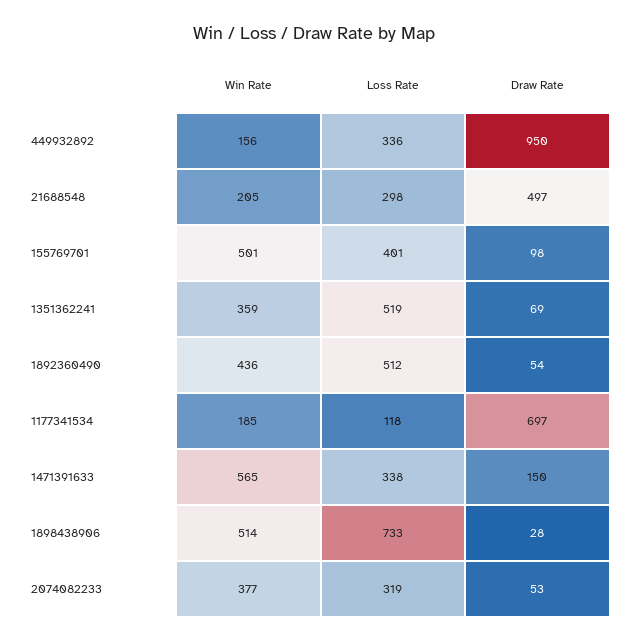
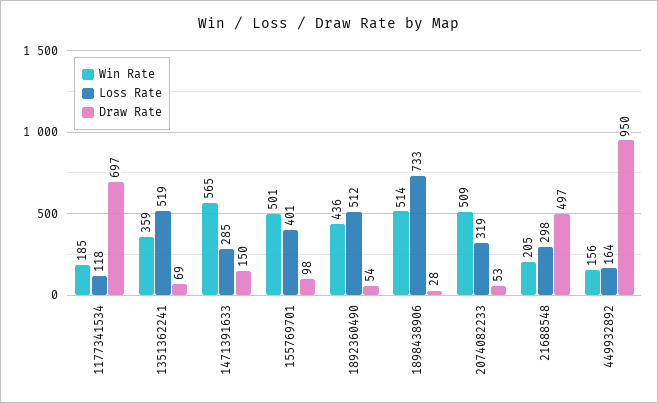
  {
    "Win Rate": {
      "449932892": 156,
      "21688548": 205,
      "155769701": 501,
      "1351362241": 359,
      "1892360490": 436,
      "1177341534": 185,
      "1471391633": 565,
      "1898438906": 514,
-     "2074082233": 377
+     "2074082233": 509
    },
    "Loss Rate": {
-     "449932892": 336,
+     "449932892": 164,
      "21688548": 298,
      "155769701": 401,
      "1351362241": 519,
      "1892360490": 512,
      "1177341534": 118,
-     "1471391633": 338,
+     "1471391633": 285,
      "1898438906": 733,
      "2074082233": 319
    },
    "Draw Rate": {
      "449932892": 950,
      "21688548": 497,
      "155769701": 98,
      "1351362241": 69,
      "1892360490": 54,
      "1177341534": 697,
      "1471391633": 150,
      "1898438906": 28,
      "2074082233": 53
    }
  }

